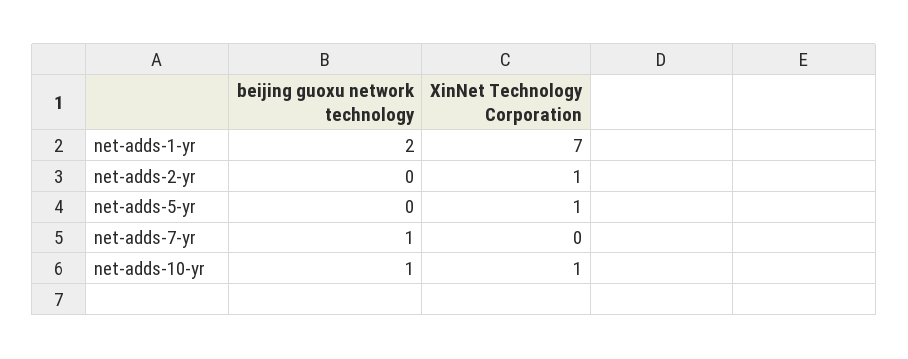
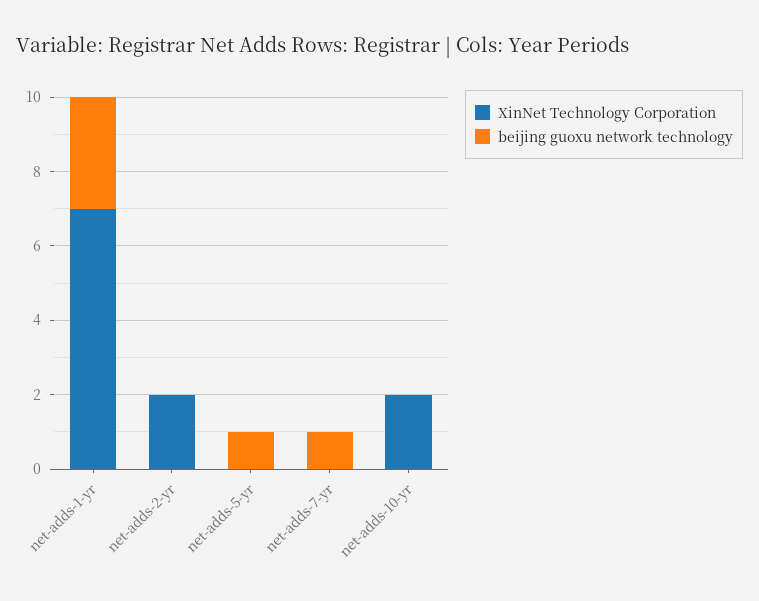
  {
    "beijing guoxu network technology": {
-     "net-adds-1-yr": 2,
+     "net-adds-1-yr": 3,
      "net-adds-2-yr": 0,
-     "net-adds-5-yr": 0,
+     "net-adds-5-yr": 1,
      "net-adds-7-yr": 1,
-     "net-adds-10-yr": 1
+     "net-adds-10-yr": 0
    },
    "XinNet Technology Corporation": {
      "net-adds-1-yr": 7,
-     "net-adds-2-yr": 1,
+     "net-adds-2-yr": 2,
-     "net-adds-5-yr": 1,
+     "net-adds-5-yr": 0,
      "net-adds-7-yr": 0,
-     "net-adds-10-yr": 1
+     "net-adds-10-yr": 2
    }
  }

